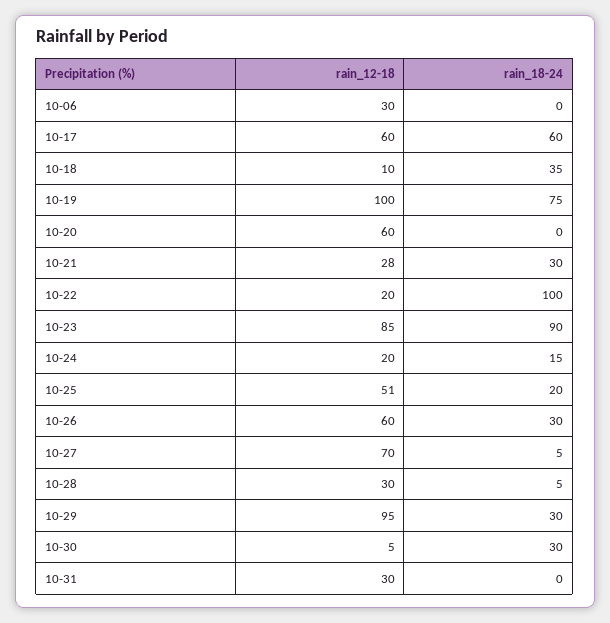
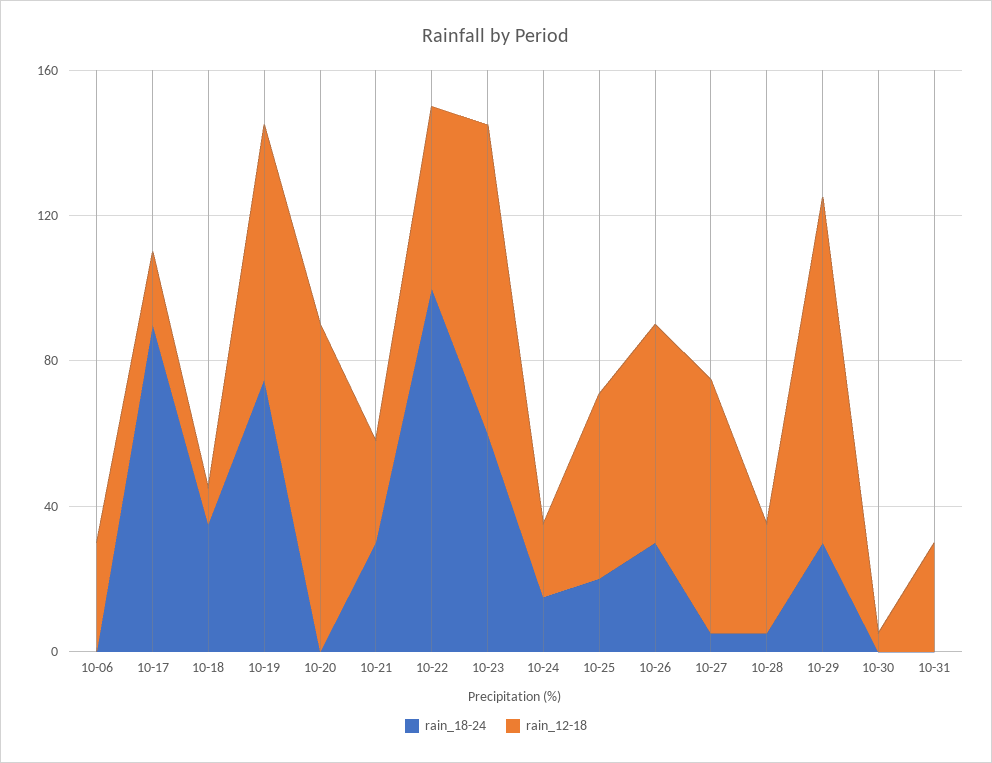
  {
    "rain_12-18": {
      "10-06": 30,
-     "10-17": 60,
+     "10-17": 20,
      "10-18": 10,
-     "10-19": 100,
+     "10-19": 70,
-     "10-20": 60,
+     "10-20": 90,
      "10-21": 28,
-     "10-22": 20,
+     "10-22": 50,
      "10-23": 85,
      "10-24": 20,
      "10-25": 51,
      "10-26": 60,
      "10-27": 70,
      "10-28": 30,
      "10-29": 95,
      "10-30": 5,
      "10-31": 30
    },
    "rain_18-24": {
      "10-06": 0,
-     "10-17": 60,
+     "10-17": 90,
      "10-18": 35,
      "10-19": 75,
      "10-20": 0,
      "10-21": 30,
      "10-22": 100,
-     "10-23": 90,
+     "10-23": 60,
      "10-24": 15,
      "10-25": 20,
      "10-26": 30,
      "10-27": 5,
      "10-28": 5,
      "10-29": 30,
-     "10-30": 30,
+     "10-30": 0,
      "10-31": 0
    }
  }

